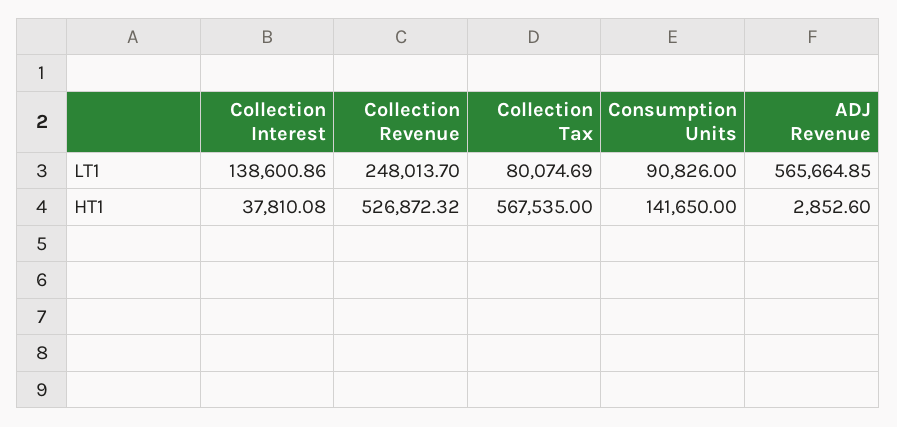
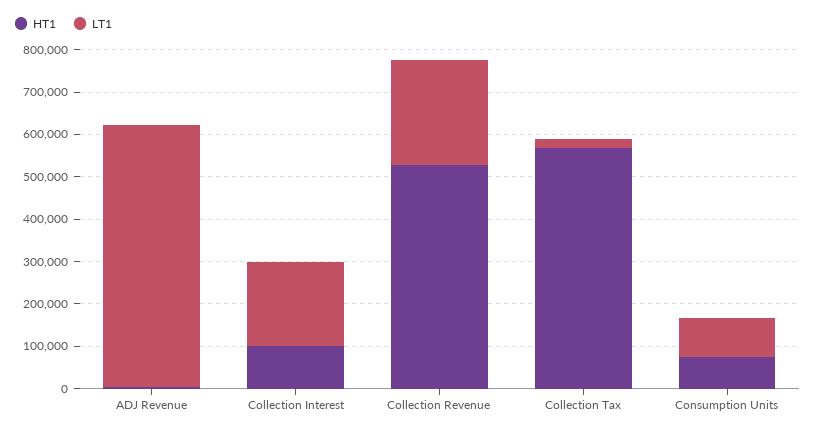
  {
    "LT1": {
-     "Collection Interest": 138600.86,
+     "Collection Interest": 200000,
      "Collection Revenue": 248013.7,
-     "Collection Tax": 80074.69,
+     "Collection Tax": 20000,
      "Consumption Units": 90826,
-     "ADJ Revenue": 565664.85
+     "ADJ Revenue": 620000
    },
    "HT1": {
-     "Collection Interest": 37810.08,
+     "Collection Interest": 100000,
      "Collection Revenue": 526872.32,
      "Collection Tax": 567535,
-     "Consumption Units": 141650,
+     "Consumption Units": 80000,
      "ADJ Revenue": 2852.6
    }
  }

